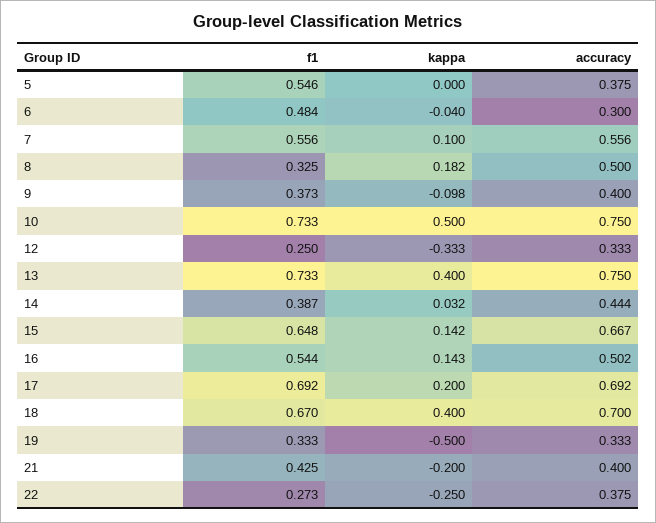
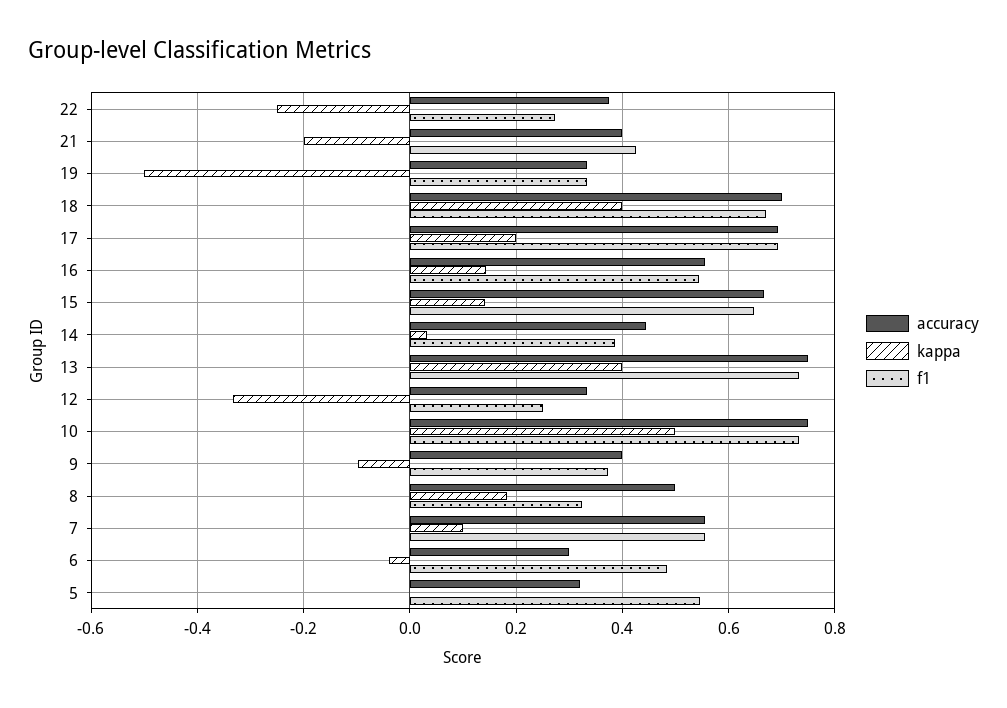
  {
    "f1": {
      "5": 0.546,
      "6": 0.484,
      "7": 0.556,
      "8": 0.325,
      "9": 0.373,
      "10": 0.733,
      "12": 0.25,
      "13": 0.733,
      "14": 0.387,
      "15": 0.648,
      "16": 0.544,
      "17": 0.692,
      "18": 0.67,
      "19": 0.333,
      "21": 0.425,
      "22": 0.273
    },
    "kappa": {
      "5": 0,
      "6": -0.04,
      "7": 0.1,
      "8": 0.182,
      "9": -0.098,
      "10": 0.5,
      "12": -0.333,
      "13": 0.4,
      "14": 0.032,
      "15": 0.142,
      "16": 0.143,
      "17": 0.2,
      "18": 0.4,
      "19": -0.5,
      "21": -0.2,
      "22": -0.25
    },
    "accuracy": {
-     "5": 0.375,
+     "5": 0.32,
      "6": 0.3,
      "7": 0.556,
      "8": 0.5,
      "9": 0.4,
      "10": 0.75,
      "12": 0.333,
      "13": 0.75,
      "14": 0.444,
      "15": 0.667,
-     "16": 0.502,
+     "16": 0.56,
      "17": 0.692,
      "18": 0.7,
      "19": 0.333,
      "21": 0.4,
      "22": 0.375
    }
  }

